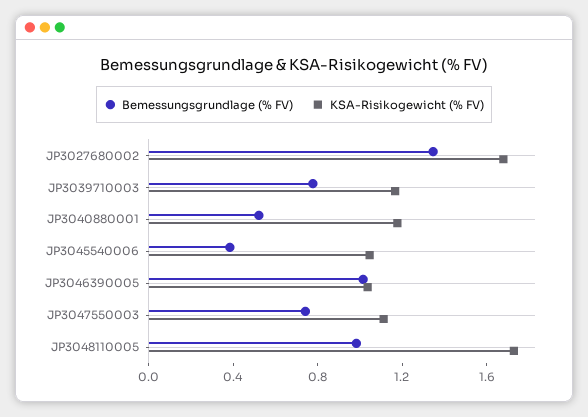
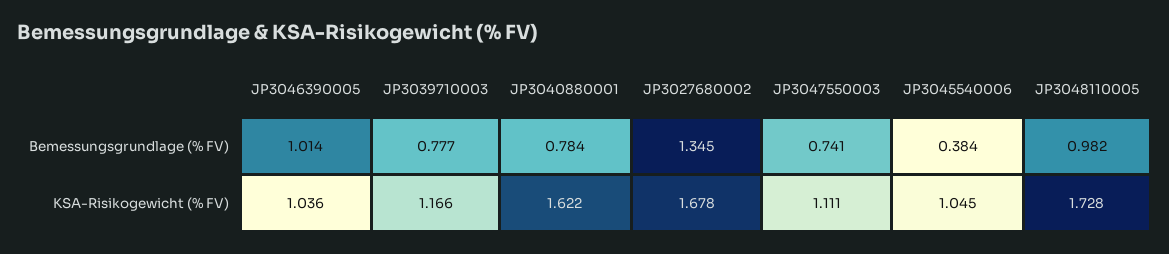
  {
    "Bemessungsgrundlage (% FV)": {
      "JP3027680002": 1.345,
      "JP3039710003": 0.777,
-     "JP3040880001": 0.5,
+     "JP3040880001": 0.784,
      "JP3045540006": 0.384,
      "JP3046390005": 1.014,
      "JP3047550003": 0.741,
      "JP3048110005": 0.982
    },
    "KSA-Risikogewicht (% FV)": {
      "JP3027680002": 1.678,
      "JP3039710003": 1.166,
-     "JP3040880001": 1.2,
+     "JP3040880001": 1.622,
      "JP3045540006": 1.045,
      "JP3046390005": 1.036,
      "JP3047550003": 1.111,
      "JP3048110005": 1.728
    }
  }

